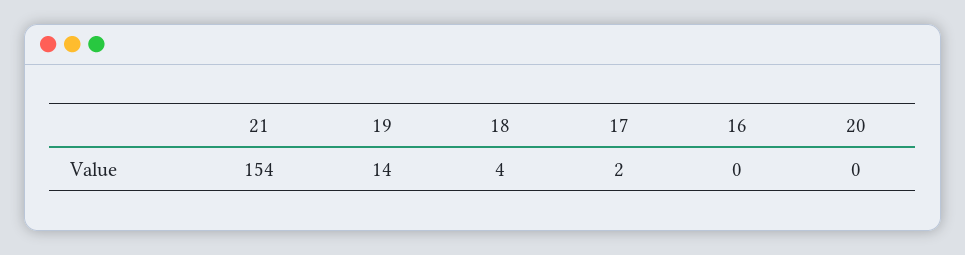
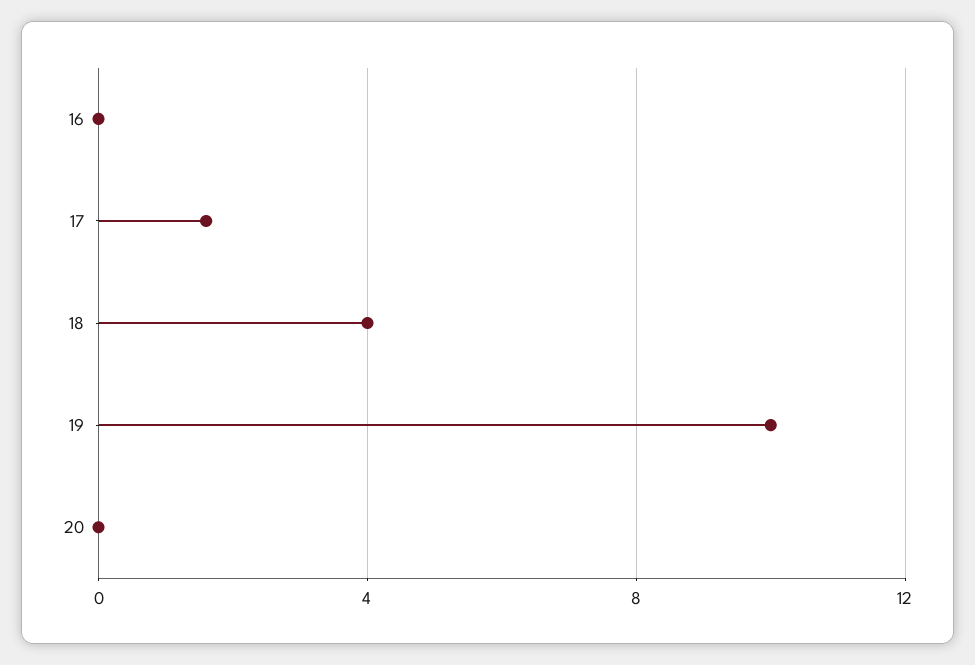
  {
-   "21": 154,
-   "19": 14,
+   "19": 10,
    "18": 4,
    "17": 2,
    "16": 0,
    "20": 0
  }

